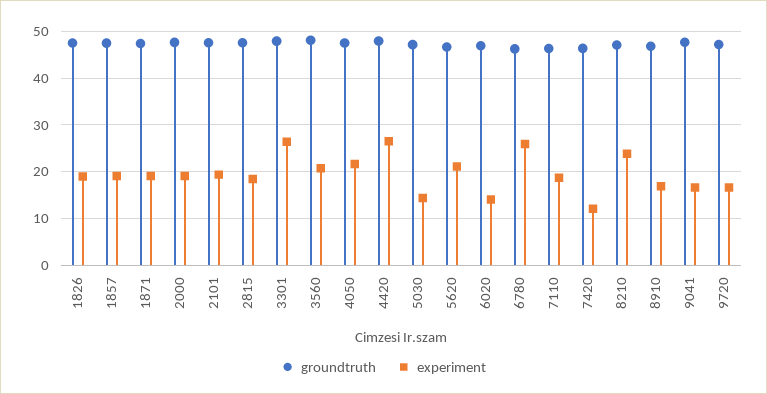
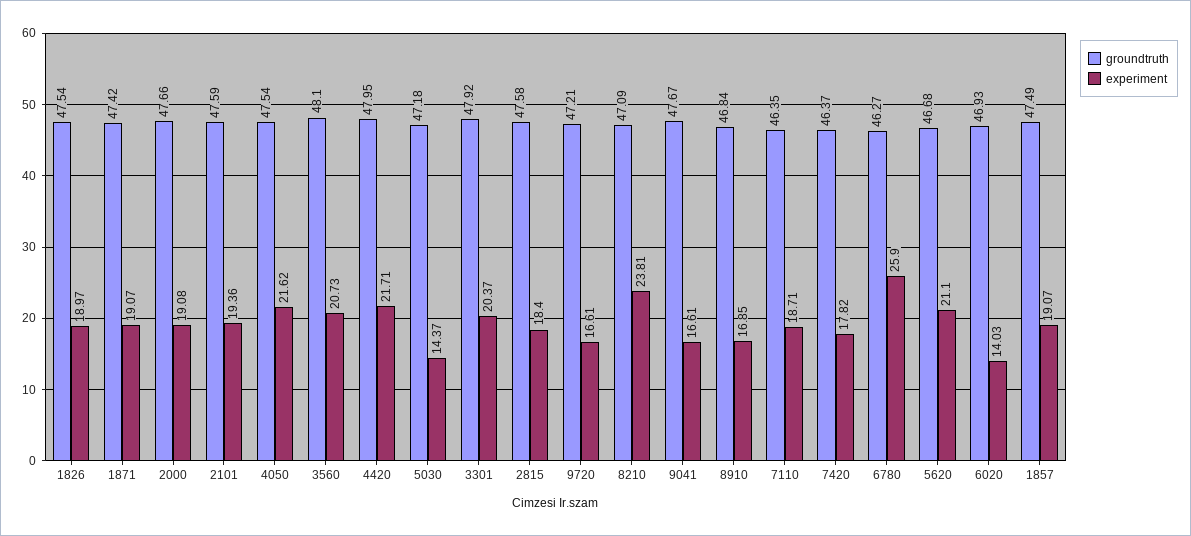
  {
    "groundtruth": {
      "1826": 47.54,
      "1857": 47.49,
      "1871": 47.42,
      "2000": 47.66,
      "2101": 47.59,
      "2815": 47.58,
      "3301": 47.92,
      "3560": 48.1,
      "4050": 47.54,
      "4420": 47.95,
      "5030": 47.18,
      "5620": 46.68,
      "6020": 46.93,
      "6780": 46.27,
      "7110": 46.35,
      "7420": 46.37,
      "8210": 47.09,
      "8910": 46.84,
      "9041": 47.67,
      "9720": 47.21
    },
    "experiment": {
      "1826": 18.97,
      "1857": 19.07,
      "1871": 19.07,
      "2000": 19.08,
      "2101": 19.36,
      "2815": 18.4,
-     "3301": 26,
+     "3301": 20.37,
      "3560": 20.73,
      "4050": 21.62,
-     "4420": 26,
+     "4420": 21.71,
      "5030": 14.37,
      "5620": 21.1,
      "6020": 14.03,
      "6780": 25.9,
      "7110": 18.71,
-     "7420": 12,
+     "7420": 17.82,
      "8210": 23.81,
      "8910": 16.85,
      "9041": 16.61,
      "9720": 16.61
    }
  }

